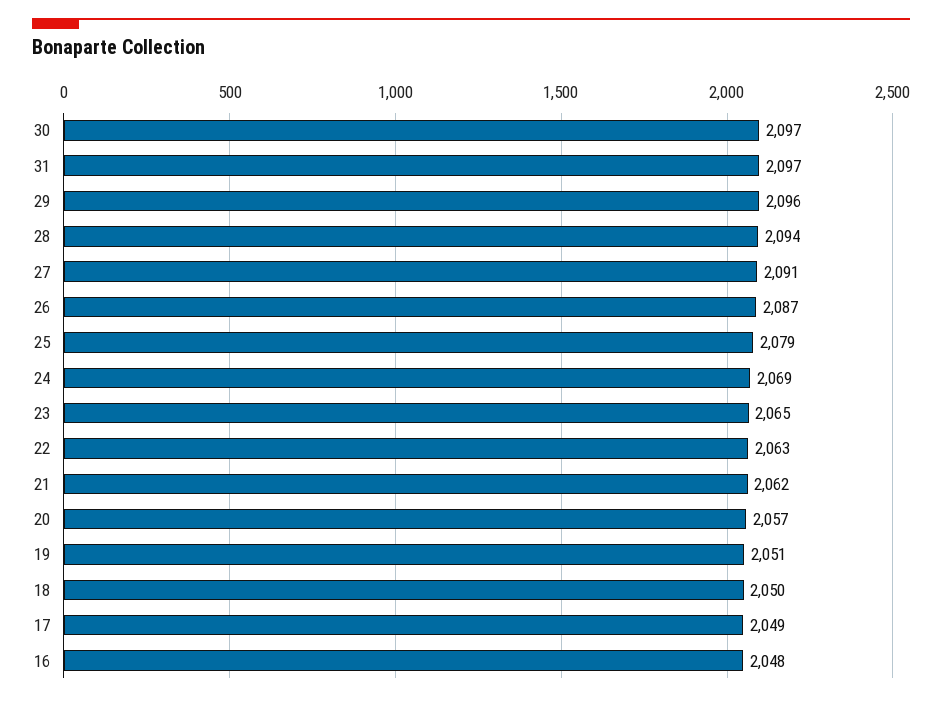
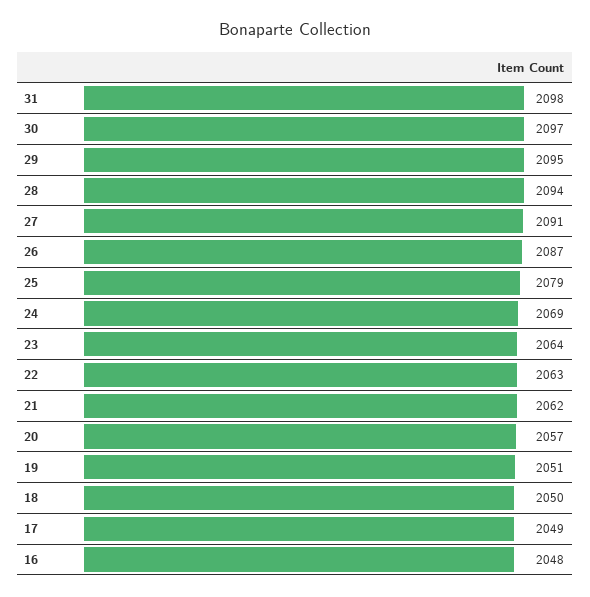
  {
    "30": 2097,
-   "31": 2097,
+   "31": 2098,
-   "29": 2096,
+   "29": 2095,
    "28": 2094,
    "27": 2091,
    "26": 2087,
    "25": 2079,
    "24": 2069,
-   "23": 2065,
+   "23": 2064,
    "22": 2063,
    "21": 2062,
    "20": 2057,
    "19": 2051,
    "18": 2050,
    "17": 2049,
    "16": 2048
  }

